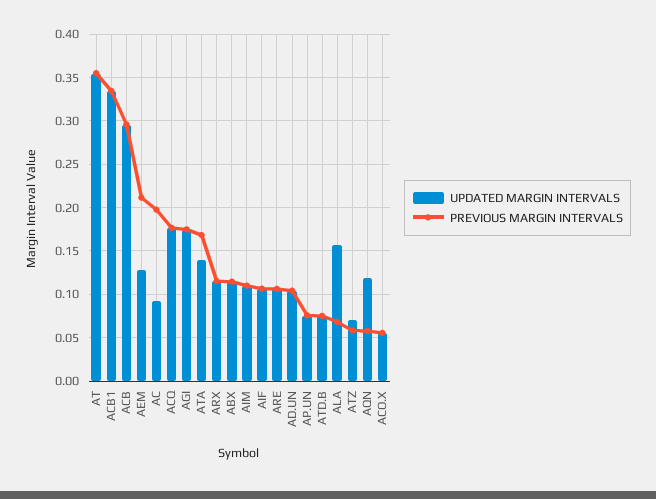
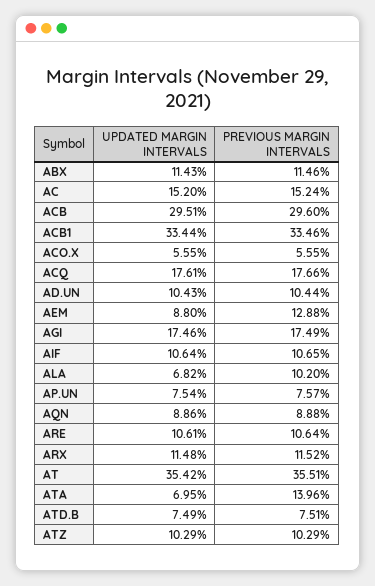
  {
    "UPDATED MARGIN INTERVALS": {
      "AT": 0.3542,
      "ACB1": 0.3344,
      "ACB": 0.2951,
-     "AEM": 0.13,
+     "AEM": 0.088,
-     "AC": 0.09,
+     "AC": 0.152,
      "ACQ": 0.1761,
      "AGI": 0.1746,
-     "ATA": 0.14,
+     "ATA": 0.0695,
      "ARX": 0.1148,
      "ABX": 0.1143,
-     "AIM": 0.11,
      "AIF": 0.1064,
      "ARE": 0.1061,
      "AD.UN": 0.1043,
      "AP.UN": 0.0754,
      "ATD.B": 0.0749,
-     "ALA": 0.16,
+     "ALA": 0.0682,
-     "ATZ": 0.07,
+     "ATZ": 0.1029,
-     "AQN": 0.12,
+     "AQN": 0.0886,
      "ACO.X": 0.0555
    },
    "PREVIOUS MARGIN INTERVALS": {
      "AT": 0.3551,
      "ACB1": 0.3346,
      "ACB": 0.296,
-     "AEM": 0.21,
+     "AEM": 0.1288,
-     "AC": 0.2,
+     "AC": 0.1524,
      "ACQ": 0.1766,
      "AGI": 0.1749,
-     "ATA": 0.17,
+     "ATA": 0.1396,
      "ARX": 0.1152,
      "ABX": 0.1146,
-     "AIM": 0.11,
      "AIF": 0.1065,
      "ARE": 0.1064,
      "AD.UN": 0.1044,
      "AP.UN": 0.0757,
      "ATD.B": 0.0751,
-     "ALA": 0.07,
+     "ALA": 0.102,
-     "ATZ": 0.06,
+     "ATZ": 0.1029,
-     "AQN": 0.06,
+     "AQN": 0.0888,
      "ACO.X": 0.0555
    }
  }

